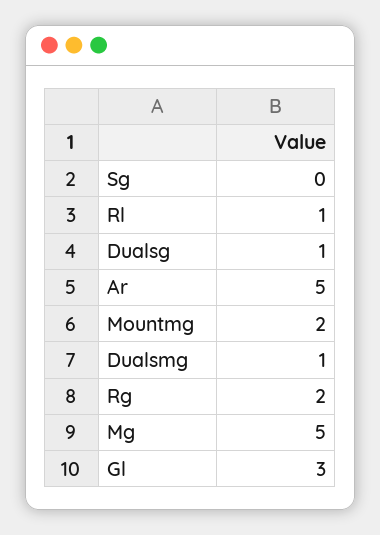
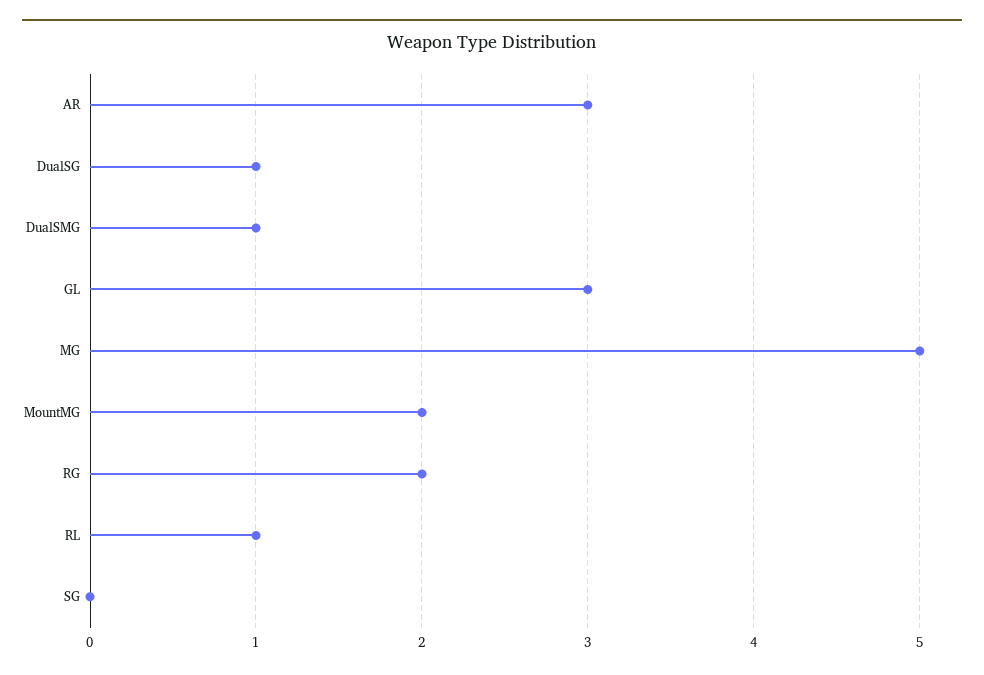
  {
    "Sg": 0,
    "Rl": 1,
    "Dualsg": 1,
-   "Ar": 5,
+   "Ar": 3,
    "Mountmg": 2,
    "Dualsmg": 1,
    "Rg": 2,
    "Mg": 5,
    "Gl": 3
  }

